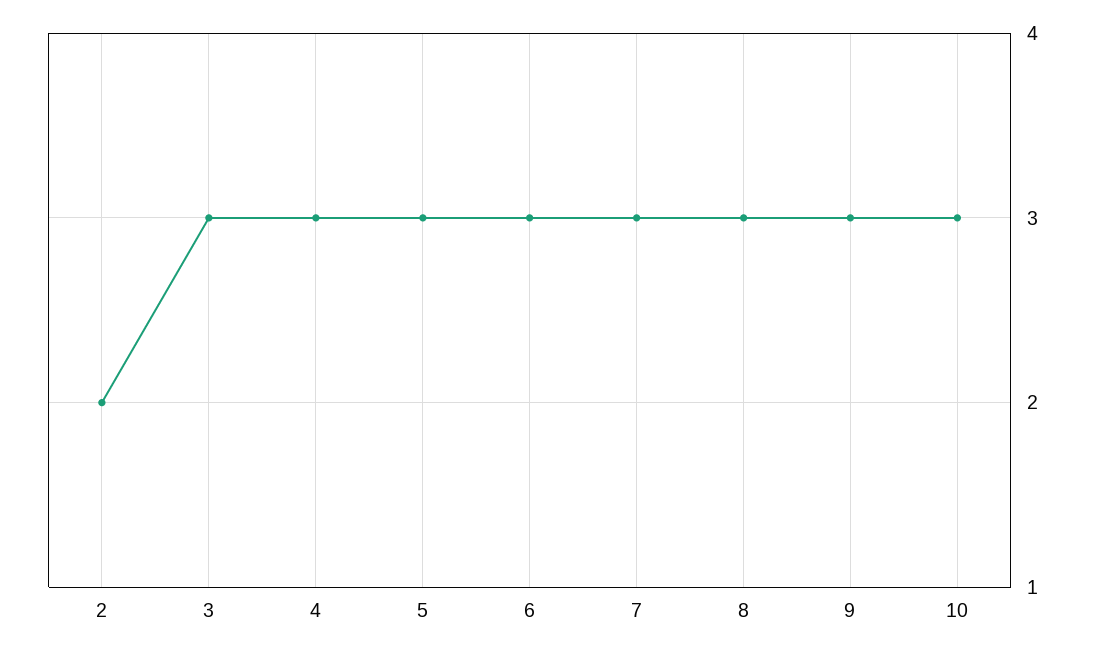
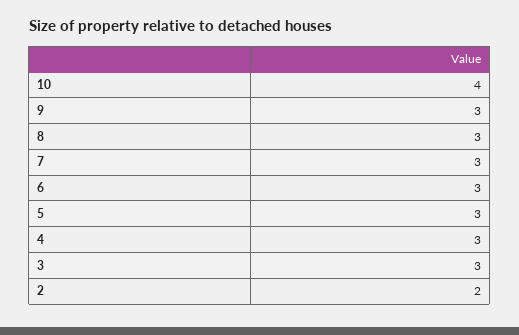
  {
    "2": 2,
    "3": 3,
    "4": 3,
    "5": 3,
    "6": 3,
    "7": 3,
    "8": 3,
    "9": 3,
-   "10": 3
+   "10": 4
  }

